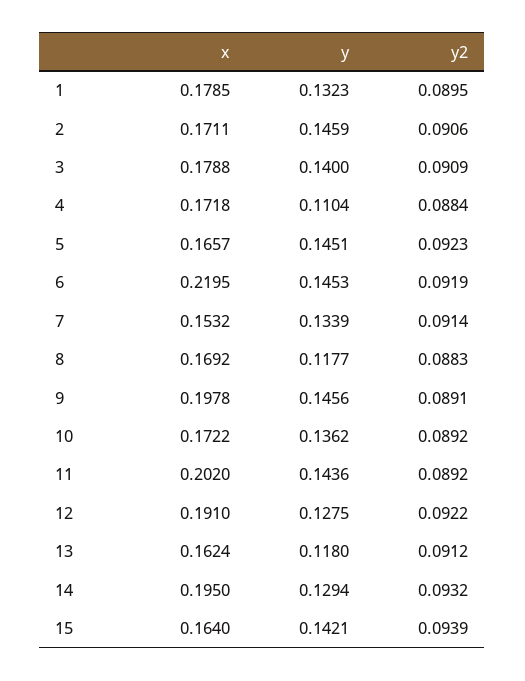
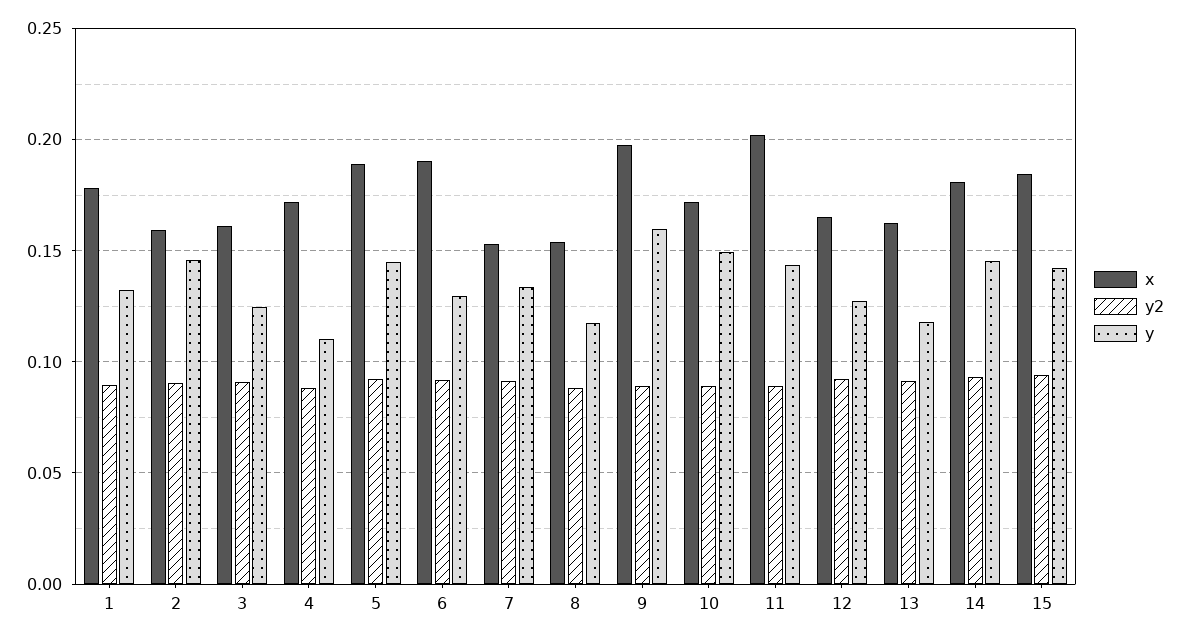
  {
    "x": {
      "1": 0.1785,
-     "2": 0.1711,
+     "2": 0.16,
-     "3": 0.1788,
+     "3": 0.16,
      "4": 0.1718,
-     "5": 0.1657,
+     "5": 0.19,
-     "6": 0.2195,
+     "6": 0.19,
      "7": 0.1532,
-     "8": 0.1692,
+     "8": 0.155,
      "9": 0.1978,
      "10": 0.1722,
      "11": 0.202,
-     "12": 0.191,
+     "12": 0.165,
      "13": 0.1624,
-     "14": 0.195,
+     "14": 0.18,
-     "15": 0.164
+     "15": 0.185
    },
    "y": {
      "1": 0.1323,
      "2": 0.1459,
-     "3": 0.14,
+     "3": 0.125,
      "4": 0.1104,
      "5": 0.1451,
-     "6": 0.1453,
+     "6": 0.13,
      "7": 0.1339,
      "8": 0.1177,
-     "9": 0.1456,
+     "9": 0.16,
-     "10": 0.1362,
+     "10": 0.15,
      "11": 0.1436,
      "12": 0.1275,
      "13": 0.118,
-     "14": 0.1294,
+     "14": 0.145,
      "15": 0.1421
    },
    "y2": {
      "1": 0.0895,
      "2": 0.0906,
      "3": 0.0909,
      "4": 0.0884,
      "5": 0.0923,
      "6": 0.0919,
      "7": 0.0914,
      "8": 0.0883,
      "9": 0.0891,
      "10": 0.0892,
      "11": 0.0892,
      "12": 0.0922,
      "13": 0.0912,
      "14": 0.0932,
      "15": 0.0939
    }
  }

